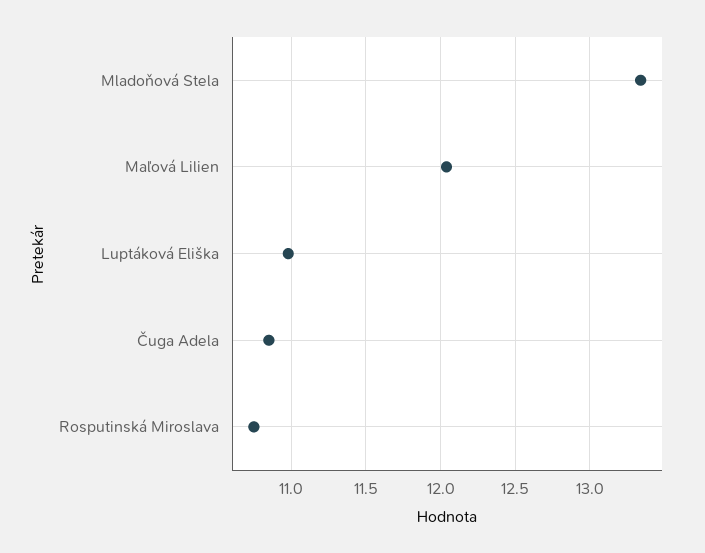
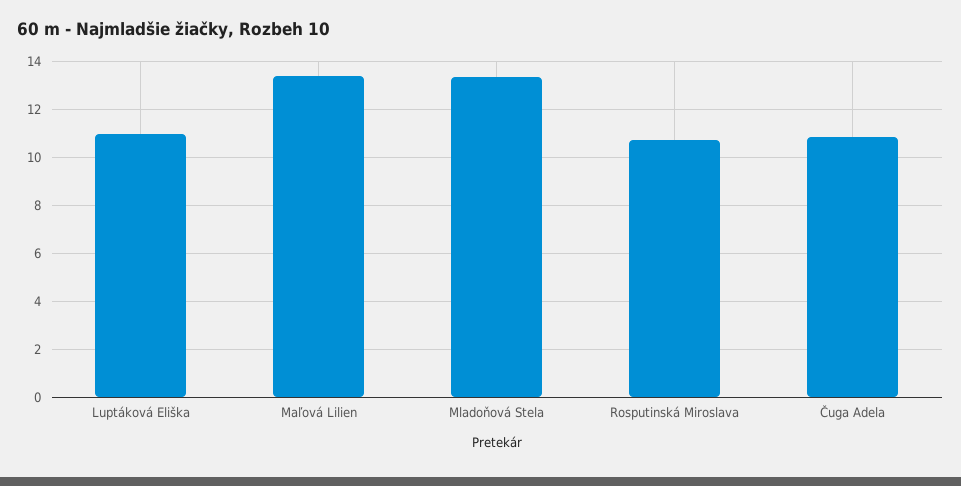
  {
    "Mladoňová Stela": 13.35,
-   "Maľová Lilien": 12.05,
+   "Maľová Lilien": 13.5,
    "Luptáková Eliška": 11,
    "Čuga Adela": 10.85,
    "Rosputinská Miroslava": 10.75
  }

